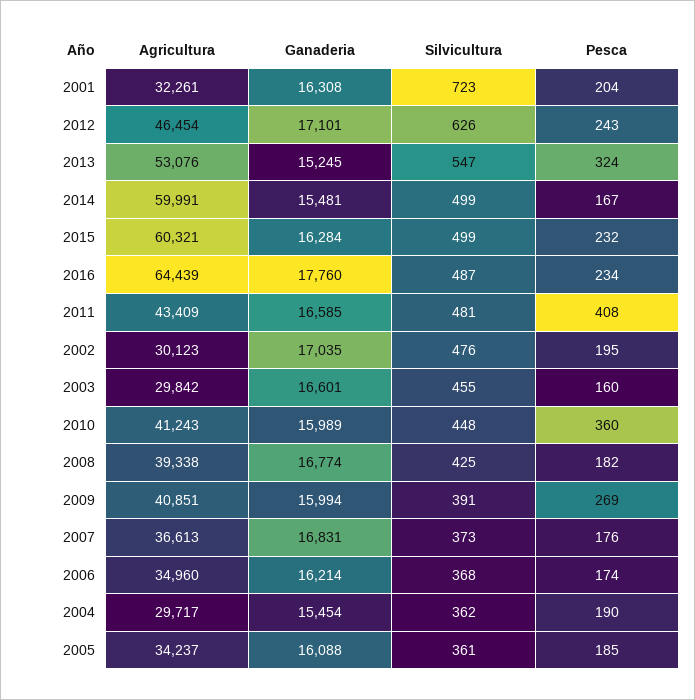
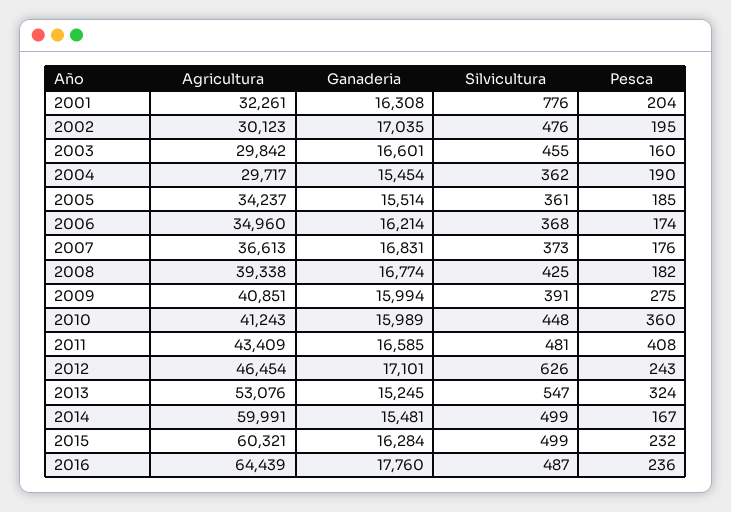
  {
    "Agricultura": {
      "2001": 32261,
      "2012": 46454,
      "2013": 53076,
      "2014": 59991,
      "2015": 60321,
      "2016": 64439,
      "2011": 43409,
      "2002": 30123,
      "2003": 29842,
      "2010": 41243,
      "2008": 39338,
      "2009": 40851,
      "2007": 36613,
      "2006": 34960,
      "2004": 29717,
      "2005": 34237
    },
    "Ganaderia": {
      "2001": 16308,
      "2012": 17101,
      "2013": 15245,
      "2014": 15481,
      "2015": 16284,
      "2016": 17760,
      "2011": 16585,
      "2002": 17035,
      "2003": 16601,
      "2010": 15989,
      "2008": 16774,
      "2009": 15994,
      "2007": 16831,
      "2006": 16214,
      "2004": 15454,
-     "2005": 16088
+     "2005": 15514
    },
    "Silvicultura": {
-     "2001": 723,
+     "2001": 776,
      "2012": 626,
      "2013": 547,
      "2014": 499,
      "2015": 499,
      "2016": 487,
      "2011": 481,
      "2002": 476,
      "2003": 455,
      "2010": 448,
      "2008": 425,
      "2009": 391,
      "2007": 373,
      "2006": 368,
      "2004": 362,
      "2005": 361
    },
    "Pesca": {
      "2001": 204,
      "2012": 243,
      "2013": 324,
      "2014": 167,
      "2015": 232,
-     "2016": 234,
+     "2016": 236,
      "2011": 408,
      "2002": 195,
      "2003": 160,
      "2010": 360,
      "2008": 182,
-     "2009": 269,
+     "2009": 275,
      "2007": 176,
      "2006": 174,
      "2004": 190,
      "2005": 185
    }
  }

